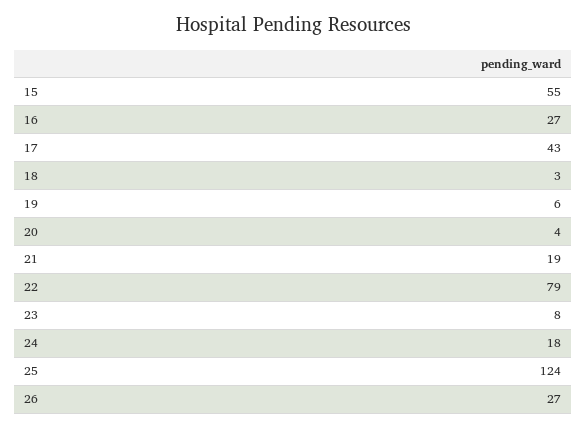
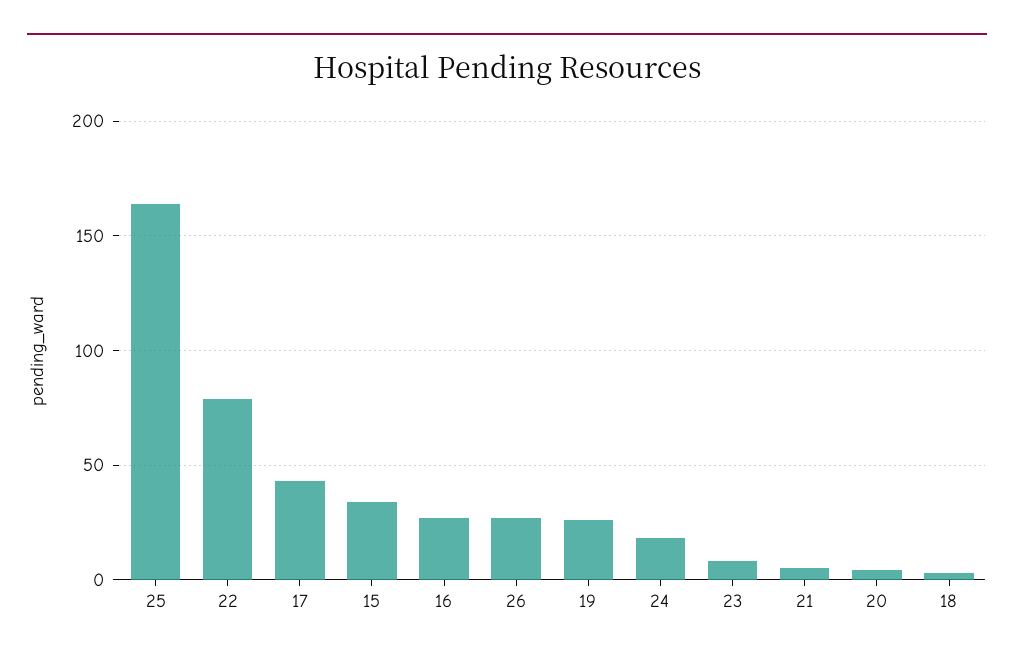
  {
-   "15": 55,
+   "15": 35,
    "16": 27,
    "17": 43,
    "18": 3,
-   "19": 6,
+   "19": 25,
    "20": 4,
-   "21": 19,
+   "21": 5,
    "22": 79,
    "23": 8,
    "24": 18,
-   "25": 124,
+   "25": 165,
    "26": 27
  }

